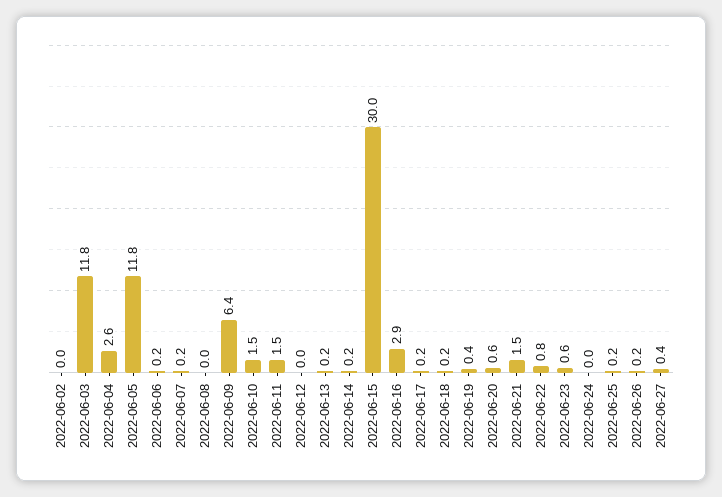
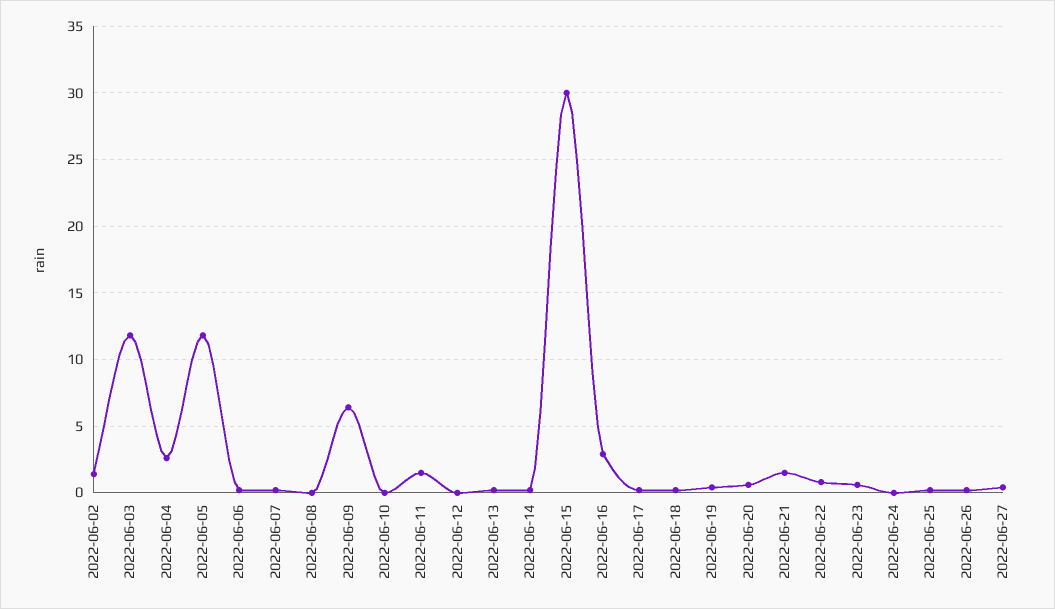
  {
-   "2022-06-02": 0,
+   "2022-06-02": 1.5,
    "2022-06-03": 11.8,
    "2022-06-04": 2.6,
    "2022-06-05": 11.8,
    "2022-06-06": 0.2,
    "2022-06-07": 0.2,
    "2022-06-08": 0,
    "2022-06-09": 6.4,
-   "2022-06-10": 1.5,
+   "2022-06-10": 0,
    "2022-06-11": 1.5,
    "2022-06-12": 0,
    "2022-06-13": 0.2,
    "2022-06-14": 0.2,
    "2022-06-15": 30,
    "2022-06-16": 2.9,
    "2022-06-17": 0.2,
    "2022-06-18": 0.2,
    "2022-06-19": 0.4,
    "2022-06-20": 0.6,
    "2022-06-21": 1.5,
    "2022-06-22": 0.8,
    "2022-06-23": 0.6,
    "2022-06-24": 0,
    "2022-06-25": 0.2,
    "2022-06-26": 0.2,
    "2022-06-27": 0.4
  }

